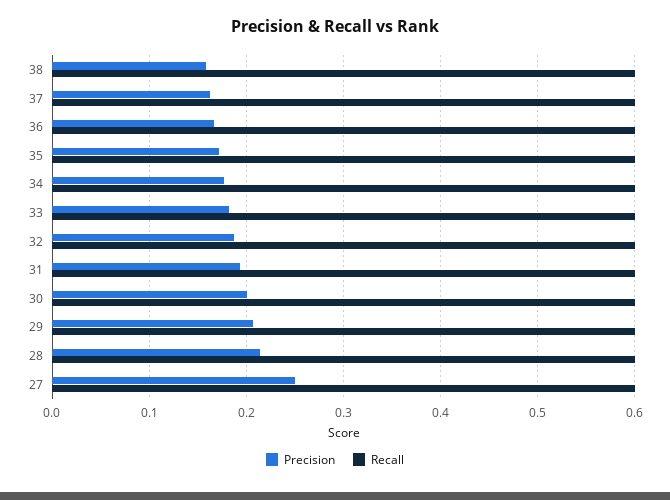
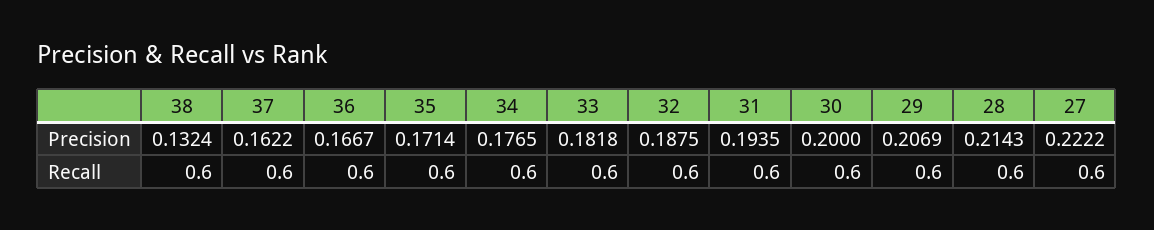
  {
    "Precision": {
-     "38": 0.16,
+     "38": 0.1324,
      "37": 0.1622,
      "36": 0.1667,
      "35": 0.1714,
      "34": 0.1765,
      "33": 0.1818,
      "32": 0.1875,
      "31": 0.1935,
      "30": 0.2,
      "29": 0.2069,
      "28": 0.2143,
-     "27": 0.25
+     "27": 0.2222
    },
    "Recall": {
      "38": 0.6,
      "37": 0.6,
      "36": 0.6,
      "35": 0.6,
      "34": 0.6,
      "33": 0.6,
      "32": 0.6,
      "31": 0.6,
      "30": 0.6,
      "29": 0.6,
      "28": 0.6,
      "27": 0.6
    }
  }

